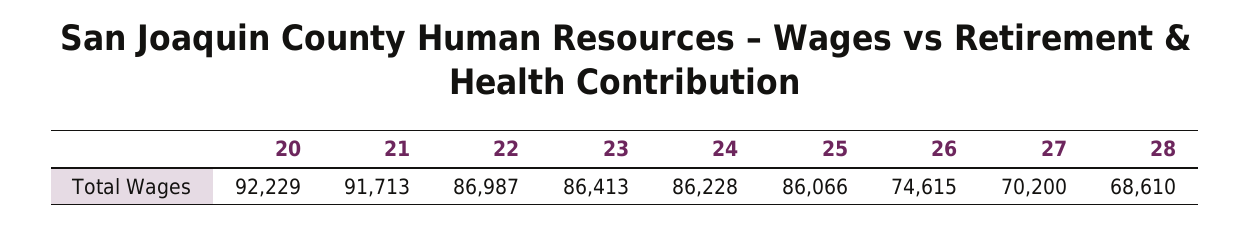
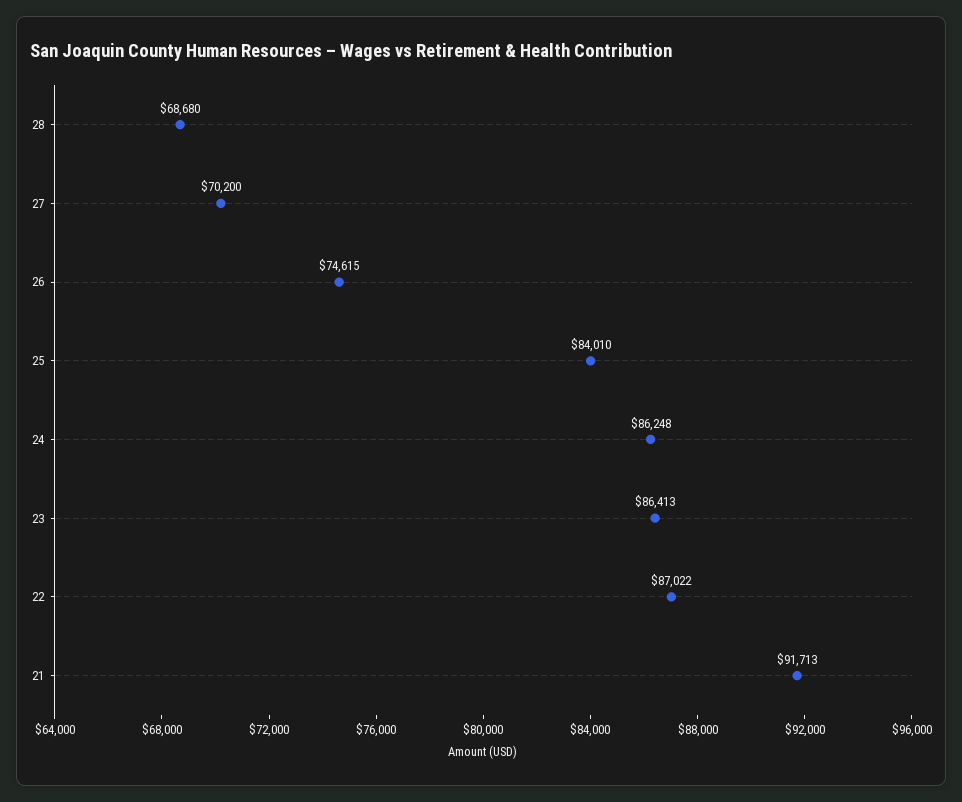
  {
-   "20": 92229,
    "21": 91713,
-   "22": 86987,
+   "22": 87022,
    "23": 86413,
-   "24": 86228,
+   "24": 86248,
-   "25": 86066,
+   "25": 84010,
    "26": 74615,
    "27": 70200,
-   "28": 68610
+   "28": 68680
  }

